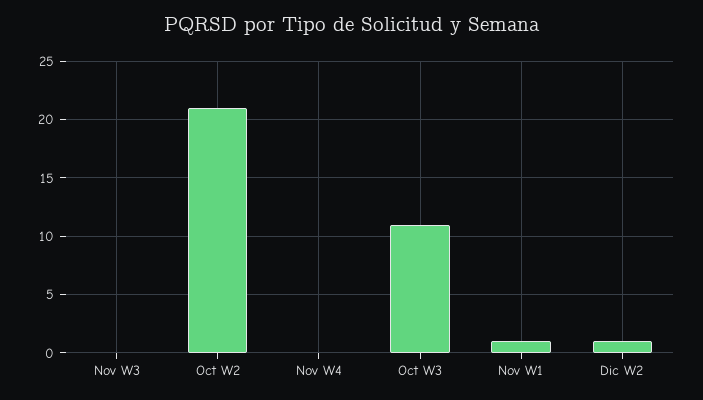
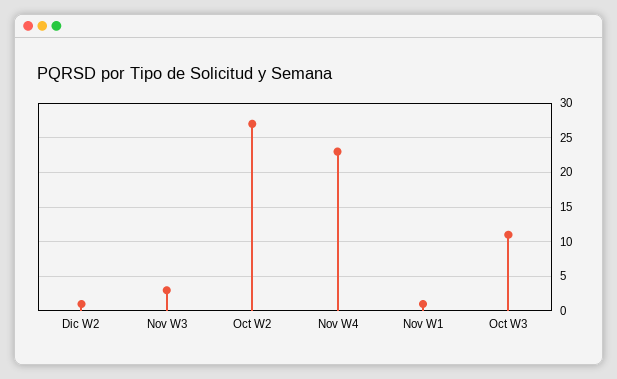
  {
-   "Nov W3": 0,
+   "Nov W3": 3,
-   "Oct W2": 21,
+   "Oct W2": 27,
-   "Nov W4": 0,
+   "Nov W4": 23,
    "Oct W3": 11,
    "Nov W1": 1,
    "Dic W2": 1
  }

